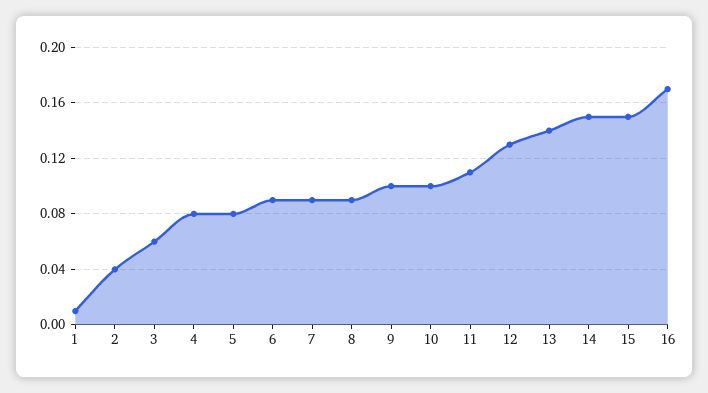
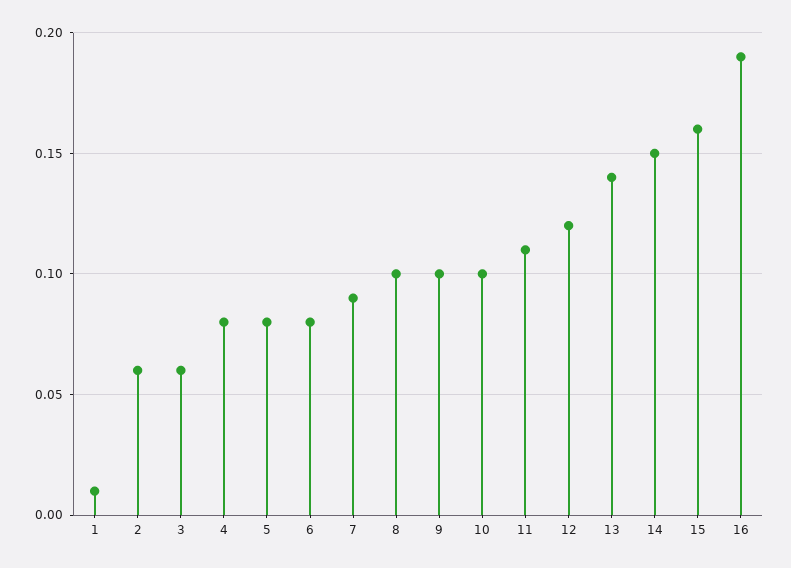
  {
    "1": 0.01,
-   "2": 0.04,
+   "2": 0.06,
    "3": 0.06,
    "4": 0.08,
    "5": 0.08,
-   "6": 0.09,
+   "6": 0.08,
    "7": 0.09,
-   "8": 0.09,
+   "8": 0.1,
    "9": 0.1,
    "10": 0.1,
    "11": 0.11,
-   "12": 0.13,
+   "12": 0.12,
    "13": 0.14,
    "14": 0.15,
-   "15": 0.15,
+   "15": 0.16,
-   "16": 0.17
+   "16": 0.19
  }

